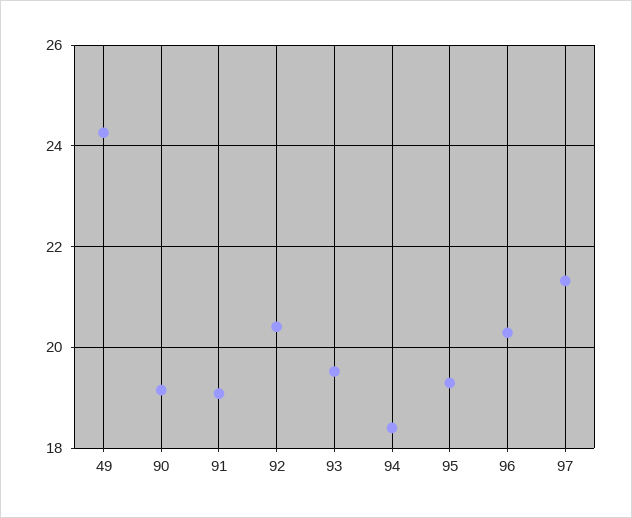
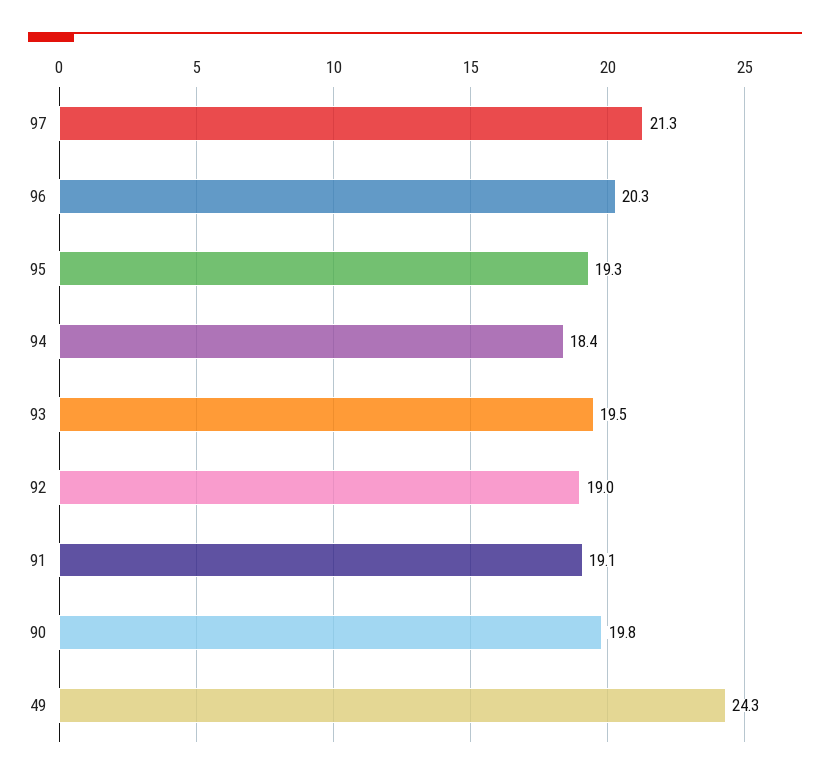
  {
    "49": 24.3,
-   "90": 19.2,
+   "90": 19.8,
    "91": 19.1,
-   "92": 20.4,
+   "92": 19,
    "93": 19.5,
    "94": 18.4,
    "95": 19.3,
    "96": 20.3,
    "97": 21.3
  }

